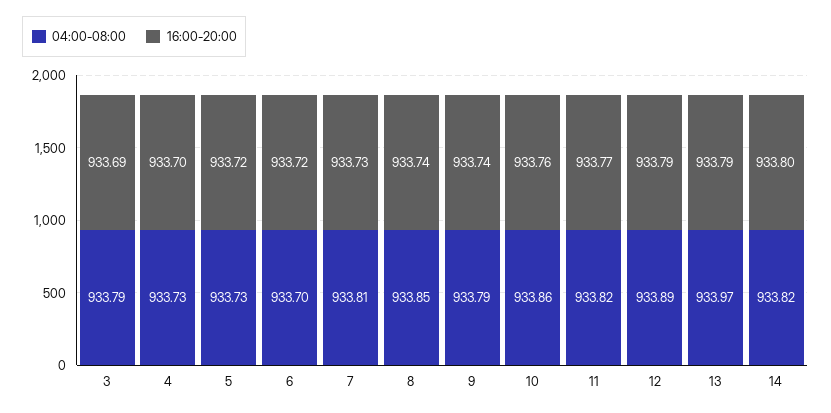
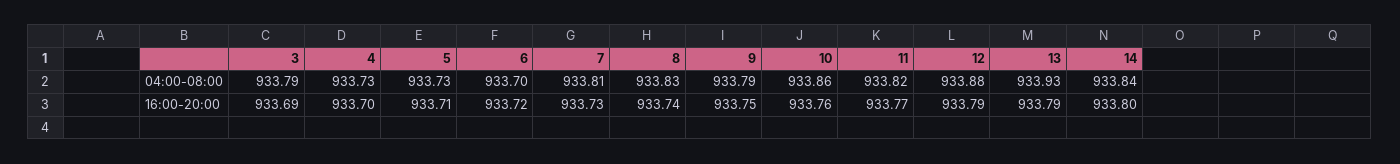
  {
    "04:00-08:00": {
      "3": 933.79,
      "4": 933.73,
      "5": 933.73,
      "6": 933.7,
      "7": 933.81,
-     "8": 933.85,
+     "8": 933.83,
      "9": 933.79,
      "10": 933.86,
      "11": 933.82,
-     "12": 933.89,
+     "12": 933.88,
-     "13": 933.97,
+     "13": 933.93,
-     "14": 933.82
+     "14": 933.84
    },
    "16:00-20:00": {
      "3": 933.69,
      "4": 933.7,
-     "5": 933.72,
+     "5": 933.71,
      "6": 933.72,
      "7": 933.73,
      "8": 933.74,
-     "9": 933.74,
+     "9": 933.75,
      "10": 933.76,
      "11": 933.77,
      "12": 933.79,
      "13": 933.79,
      "14": 933.8
    }
  }

